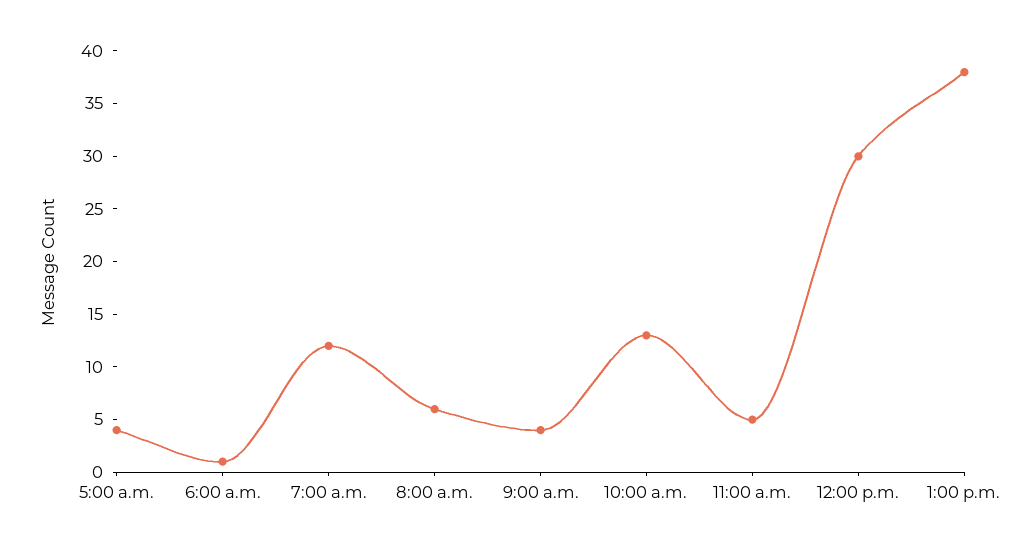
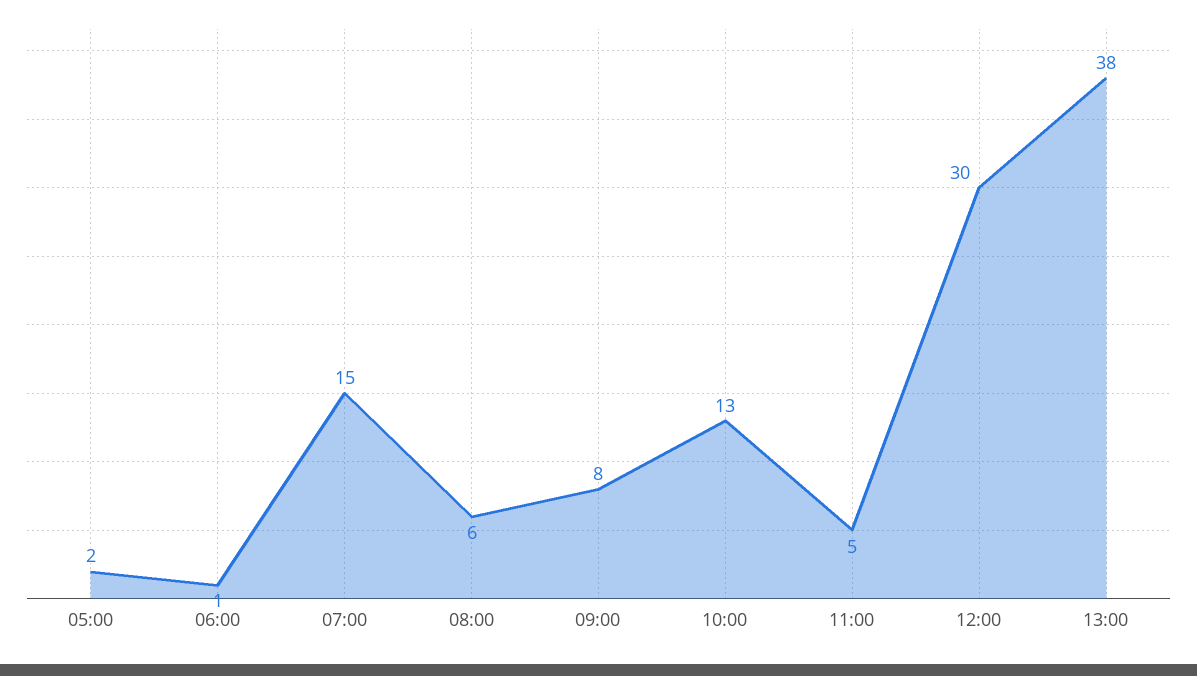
  {
-   "5:00 a.m.": 4,
+   "5:00 a.m.": 2,
    "6:00 a.m.": 1,
-   "7:00 a.m.": 12,
+   "7:00 a.m.": 15,
    "8:00 a.m.": 6,
-   "9:00 a.m.": 4,
+   "9:00 a.m.": 8,
    "10:00 a.m.": 13,
    "11:00 a.m.": 5,
    "12:00 p.m.": 30,
    "1:00 p.m.": 38
  }

